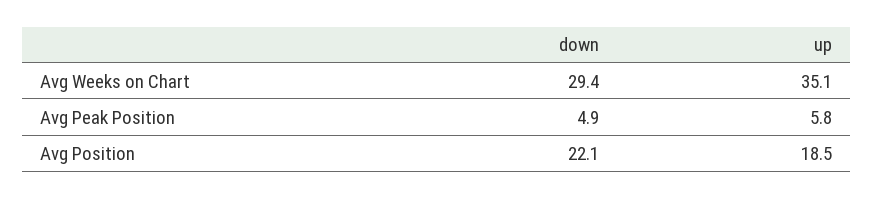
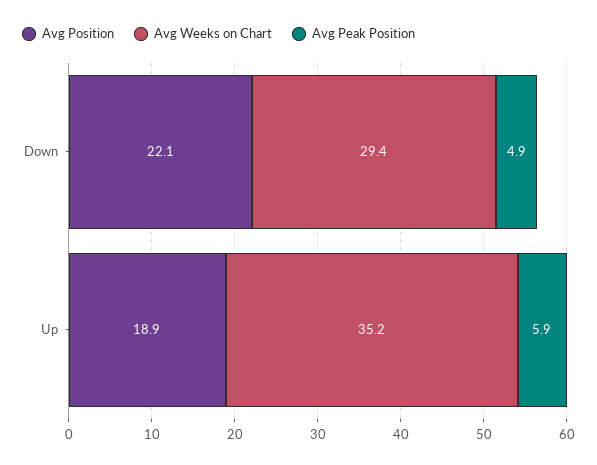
  {
    "Avg Weeks on Chart": {
      "down": 29.4,
-     "up": 35.1
+     "up": 35.2
    },
    "Avg Peak Position": {
      "down": 4.9,
-     "up": 5.8
+     "up": 5.9
    },
    "Avg Position": {
      "down": 22.1,
-     "up": 18.5
+     "up": 18.9
    }
  }

